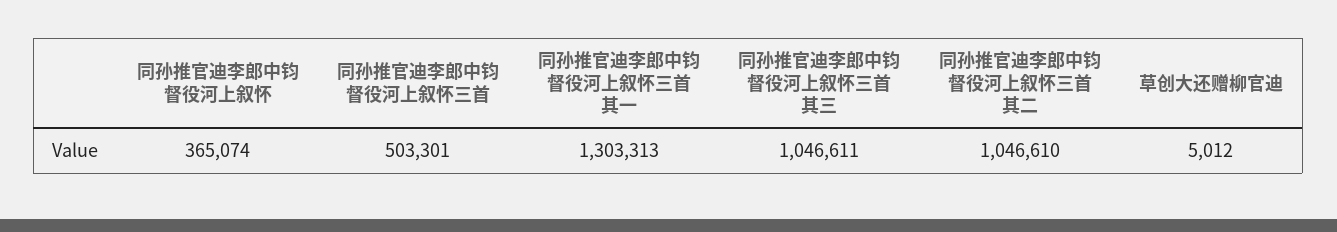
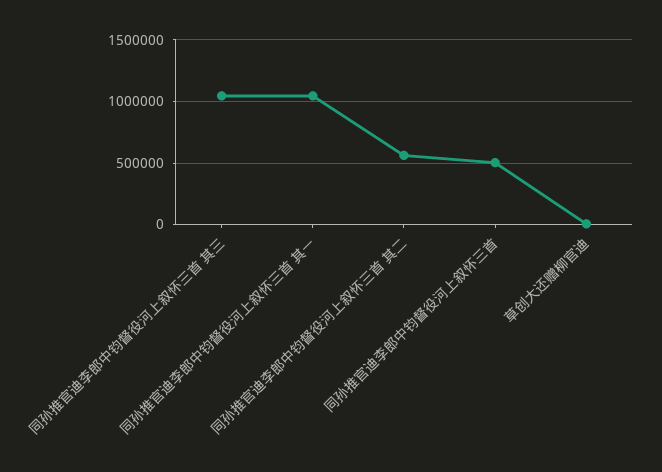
  {
-   "同孙推官迪李郎中钧督役河上叙怀": 365074,
    "同孙推官迪李郎中钧督役河上叙怀三首": 503301,
-   "同孙推官迪李郎中钧督役河上叙怀三首 其一": 1303313,
+   "同孙推官迪李郎中钧督役河上叙怀三首 其一": 1050000,
    "同孙推官迪李郎中钧督役河上叙怀三首 其三": 1046611,
-   "同孙推官迪李郎中钧督役河上叙怀三首 其二": 1046610,
+   "同孙推官迪李郎中钧督役河上叙怀三首 其二": 550000,
    "草创大还赠柳官迪": 5012
  }

